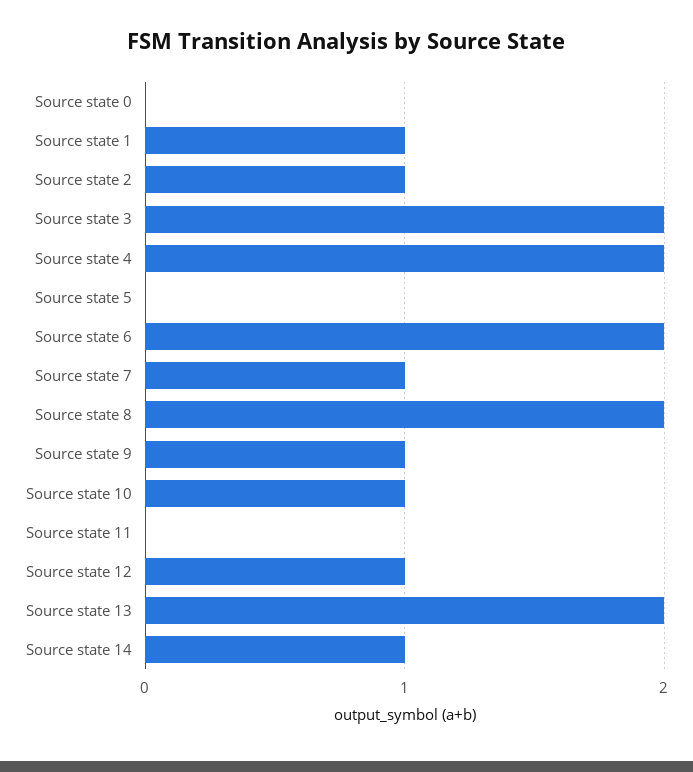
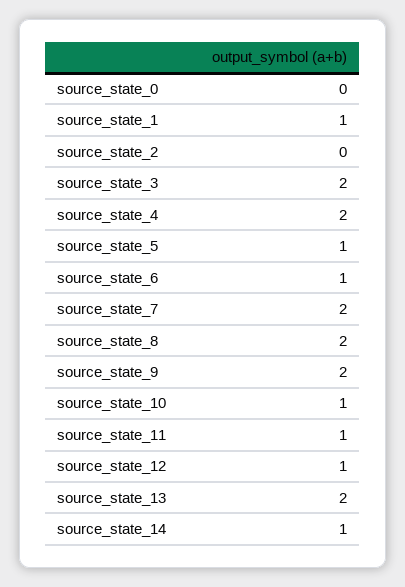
  {
    "Source state 0": 0,
    "Source state 1": 1,
-   "Source state 2": 1,
+   "Source state 2": 0,
    "Source state 3": 2,
    "Source state 4": 2,
-   "Source state 5": 0,
+   "Source state 5": 1,
-   "Source state 6": 2,
+   "Source state 6": 1,
-   "Source state 7": 1,
+   "Source state 7": 2,
    "Source state 8": 2,
-   "Source state 9": 1,
+   "Source state 9": 2,
    "Source state 10": 1,
-   "Source state 11": 0,
+   "Source state 11": 1,
    "Source state 12": 1,
    "Source state 13": 2,
    "Source state 14": 1
  }

